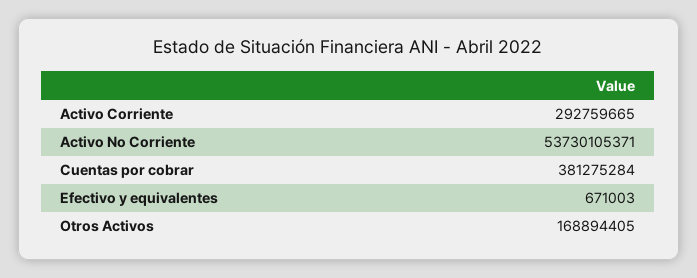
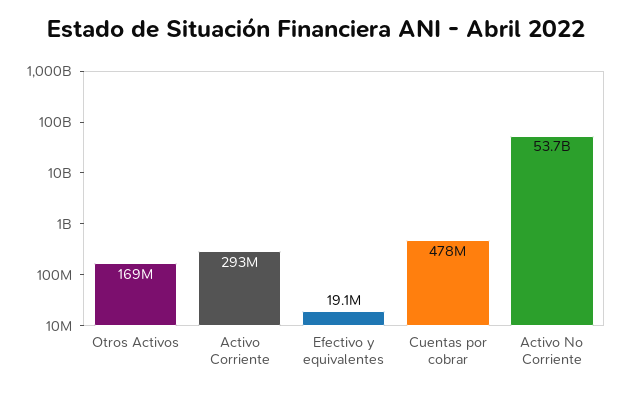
  {
    "Activo Corriente": 292759665,
    "Activo No Corriente": 53730105371,
-   "Cuentas por cobrar": 381275284,
+   "Cuentas por cobrar": 478000000,
-   "Efectivo y equivalentes": 671003,
+   "Efectivo y equivalentes": 19100000,
    "Otros Activos": 168894405
  }

